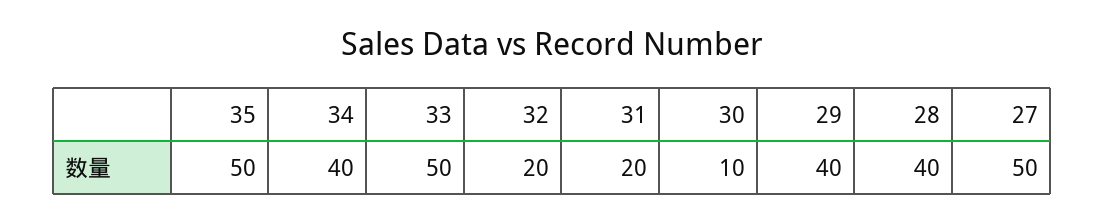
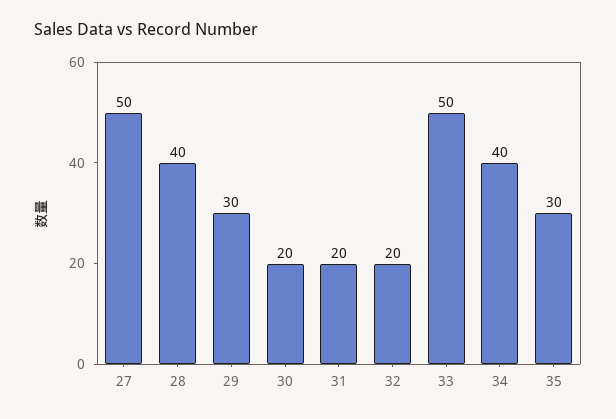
  {
-   "35": 50,
+   "35": 30,
    "34": 40,
    "33": 50,
    "32": 20,
    "31": 20,
-   "30": 10,
+   "30": 20,
-   "29": 40,
+   "29": 30,
    "28": 40,
    "27": 50
  }

